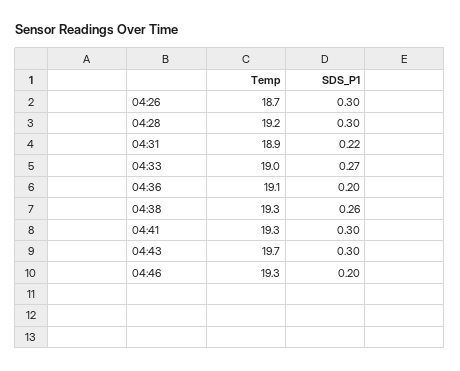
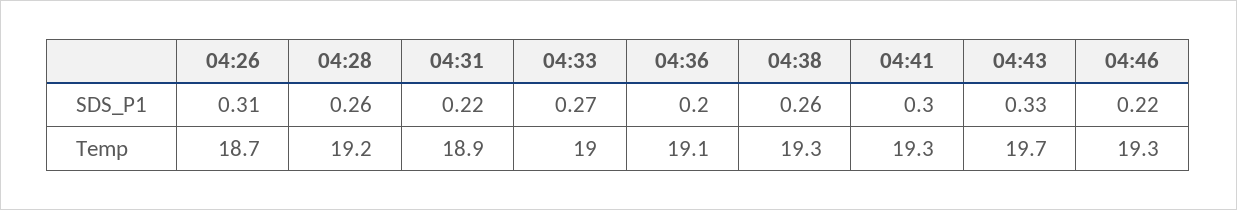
  {
    "Temp": {
      "04:26": 18.7,
      "04:28": 19.2,
      "04:31": 18.9,
      "04:33": 19,
      "04:36": 19.1,
      "04:38": 19.3,
      "04:41": 19.3,
      "04:43": 19.7,
      "04:46": 19.3
    },
    "SDS_P1": {
-     "04:26": 0.3,
+     "04:26": 0.31,
-     "04:28": 0.3,
+     "04:28": 0.26,
      "04:31": 0.22,
      "04:33": 0.27,
      "04:36": 0.2,
      "04:38": 0.26,
      "04:41": 0.3,
-     "04:43": 0.3,
+     "04:43": 0.33,
-     "04:46": 0.2
+     "04:46": 0.22
    }
  }

